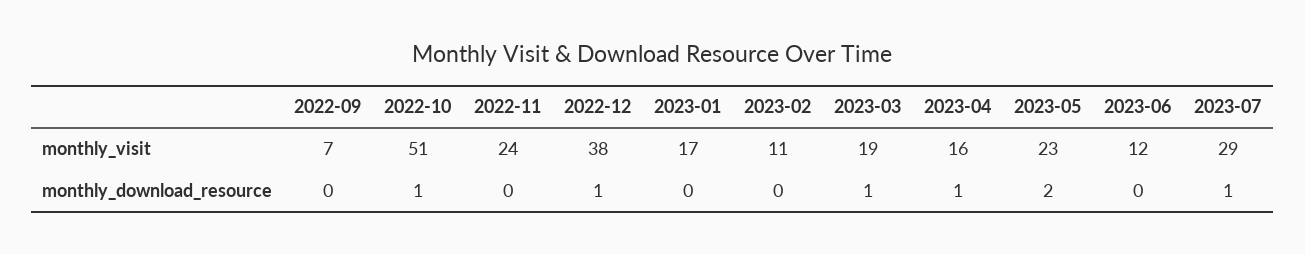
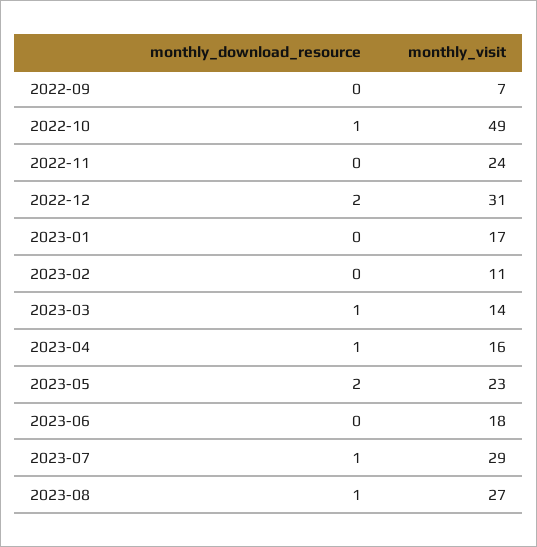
  {
    "2022-09": {
      "monthly_visit": 7,
      "monthly_download_resource": 0
    },
    "2022-10": {
-     "monthly_visit": 51,
+     "monthly_visit": 49,
      "monthly_download_resource": 1
    },
    "2022-11": {
      "monthly_visit": 24,
      "monthly_download_resource": 0
    },
    "2022-12": {
-     "monthly_visit": 38,
+     "monthly_visit": 31,
-     "monthly_download_resource": 1
+     "monthly_download_resource": 2
    },
    "2023-01": {
      "monthly_visit": 17,
      "monthly_download_resource": 0
    },
    "2023-02": {
      "monthly_visit": 11,
      "monthly_download_resource": 0
    },
    "2023-03": {
-     "monthly_visit": 19,
+     "monthly_visit": 14,
      "monthly_download_resource": 1
    },
    "2023-04": {
      "monthly_visit": 16,
      "monthly_download_resource": 1
    },
    "2023-05": {
      "monthly_visit": 23,
      "monthly_download_resource": 2
    },
    "2023-06": {
-     "monthly_visit": 12,
+     "monthly_visit": 18,
      "monthly_download_resource": 0
    },
    "2023-07": {
      "monthly_visit": 29,
      "monthly_download_resource": 1
-   }
+   },
+   "2023-08": {
+     "monthly_download_resource": 1,
+     "monthly_visit": 27
+   }
  }

